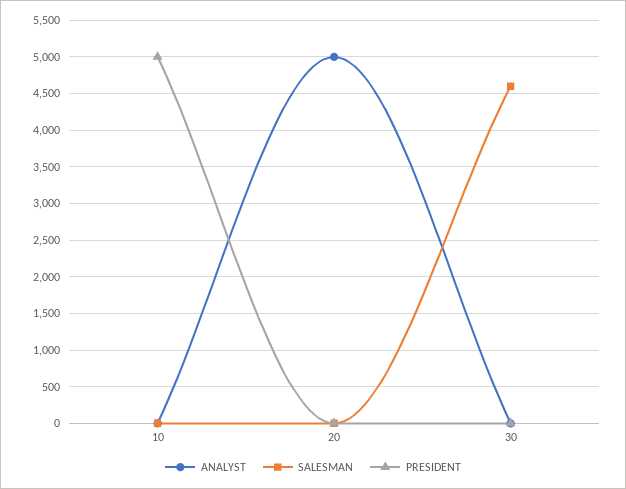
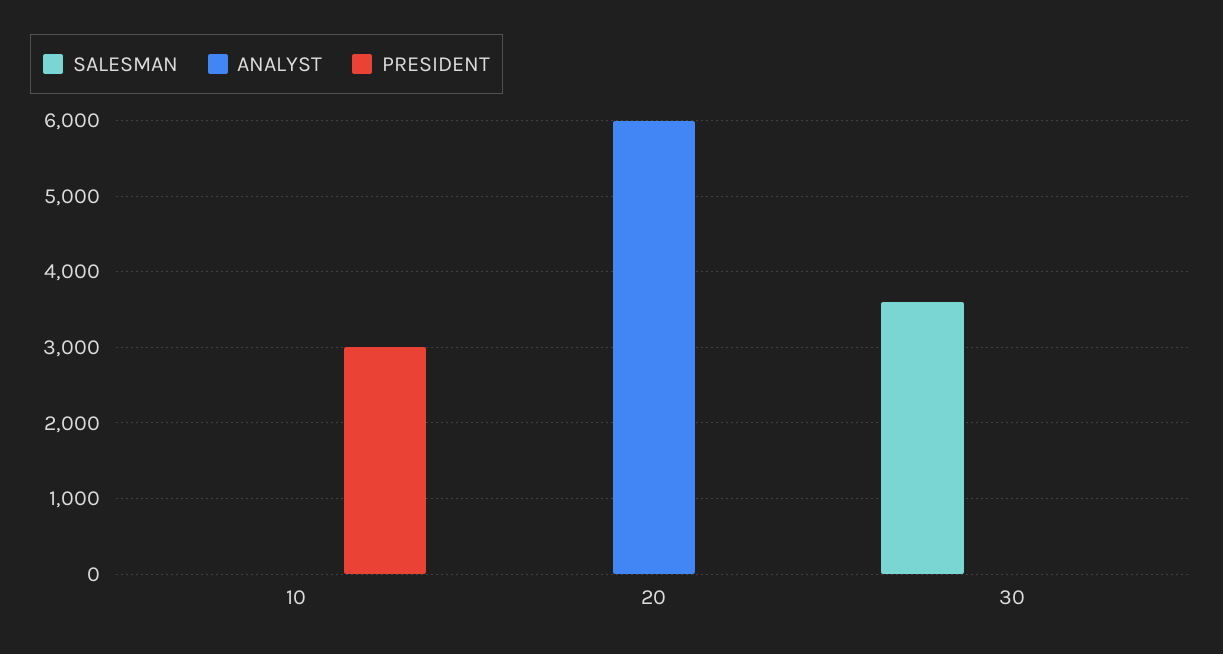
  {
    "ANALYST": {
      "10": 0,
-     "20": 5000,
+     "20": 6000,
      "30": 0
    },
    "SALESMAN": {
      "10": 0,
      "20": 0,
-     "30": 4600
+     "30": 3600
    },
    "PRESIDENT": {
-     "10": 5000,
+     "10": 3000,
      "20": 0,
      "30": 0
    }
  }

